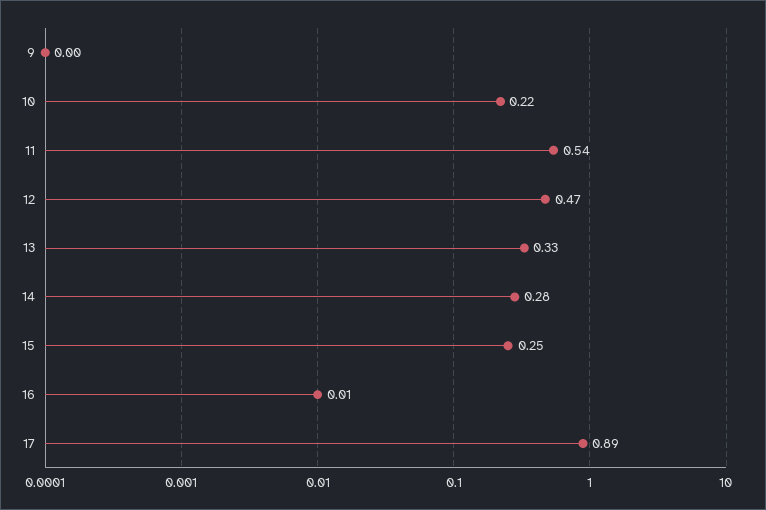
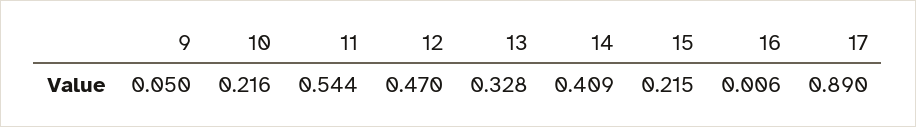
  {
-   "9": 0,
+   "9": 0.05,
    "10": 0.216,
    "11": 0.544,
    "12": 0.47,
    "13": 0.328,
-   "14": 0.28,
+   "14": 0.409,
-   "15": 0.25,
+   "15": 0.215,
    "16": 0.006,
    "17": 0.89
  }

